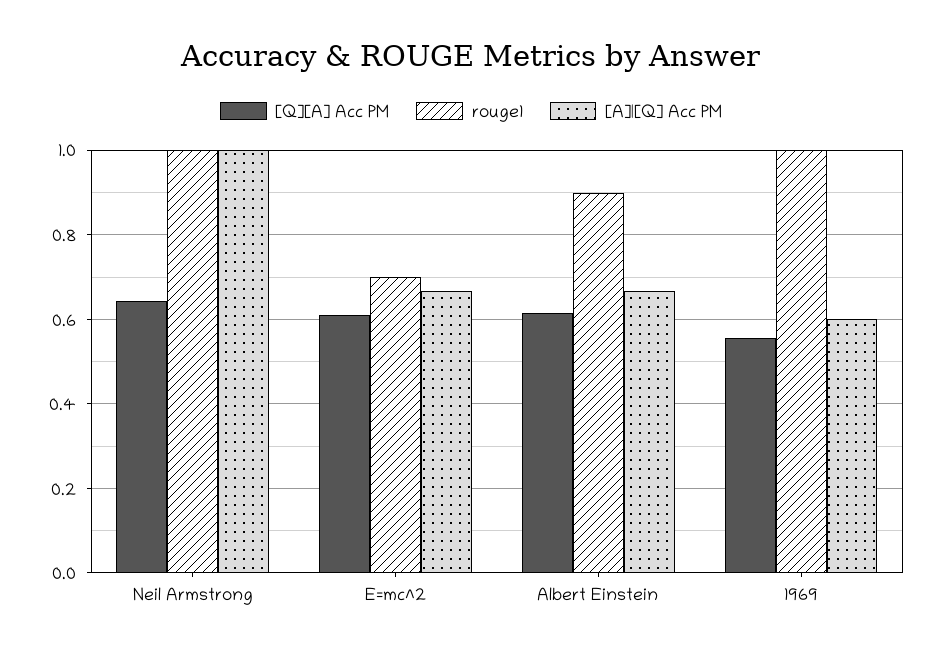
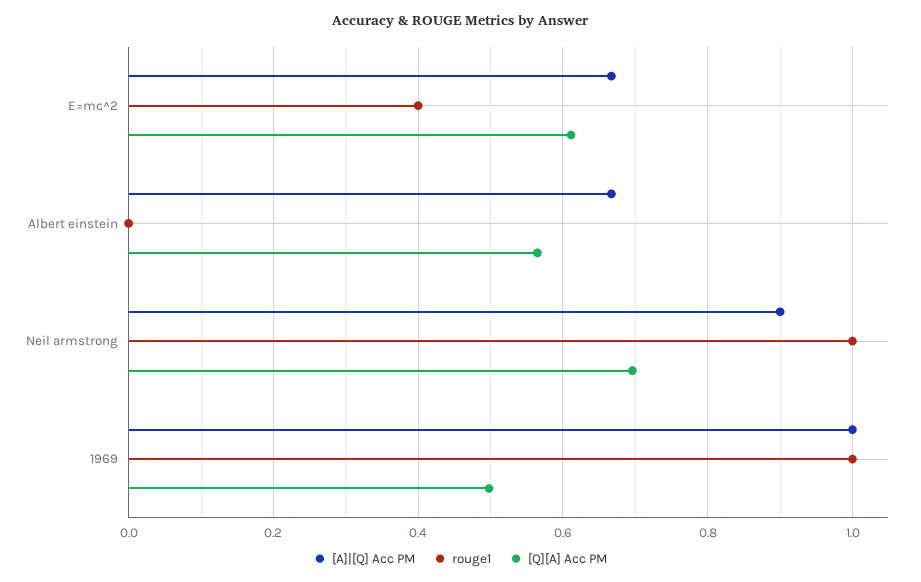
  {
    "[Q][A] Acc PM": {
-     "Neil Armstrong": 0.64,
+     "Neil Armstrong": 0.7,
      "E=mc^2": 0.62,
-     "Albert Einstein": 0.62,
+     "Albert Einstein": 0.56,
-     "1969": 0.56
+     "1969": 0.5
    },
    "rouge1": {
      "Neil Armstrong": 1,
-     "E=mc^2": 0.7,
+     "E=mc^2": 0.4,
-     "Albert Einstein": 0.9,
+     "Albert Einstein": 0,
      "1969": 1
    },
    "[A]|[Q] Acc PM": {
-     "Neil Armstrong": 1,
+     "Neil Armstrong": 0.9,
      "E=mc^2": 0.66,
      "Albert Einstein": 0.66,
-     "1969": 0.6
+     "1969": 1
    }
  }

